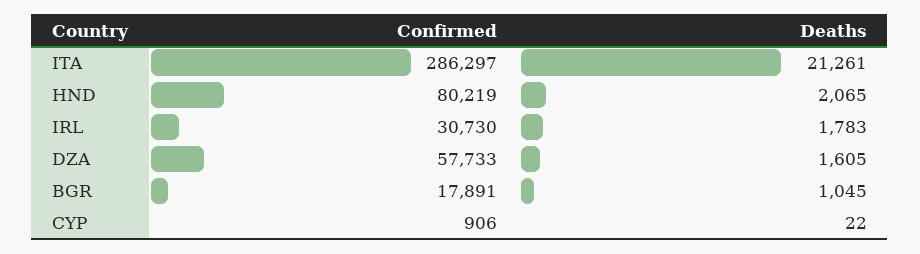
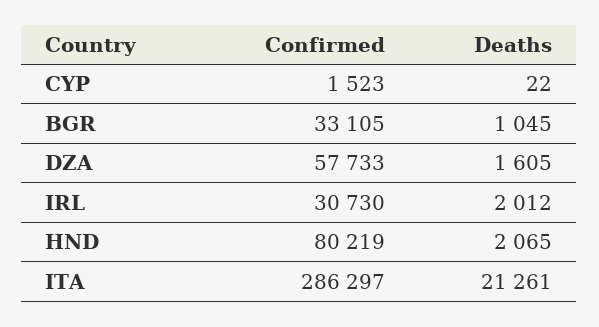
  {
    "Confirmed": {
      "ITA": 286297,
      "HND": 80219,
      "IRL": 30730,
      "DZA": 57733,
-     "BGR": 17891,
+     "BGR": 33105,
-     "CYP": 906
+     "CYP": 1523
    },
    "Deaths": {
      "ITA": 21261,
      "HND": 2065,
-     "IRL": 1783,
+     "IRL": 2012,
      "DZA": 1605,
      "BGR": 1045,
      "CYP": 22
    }
  }

